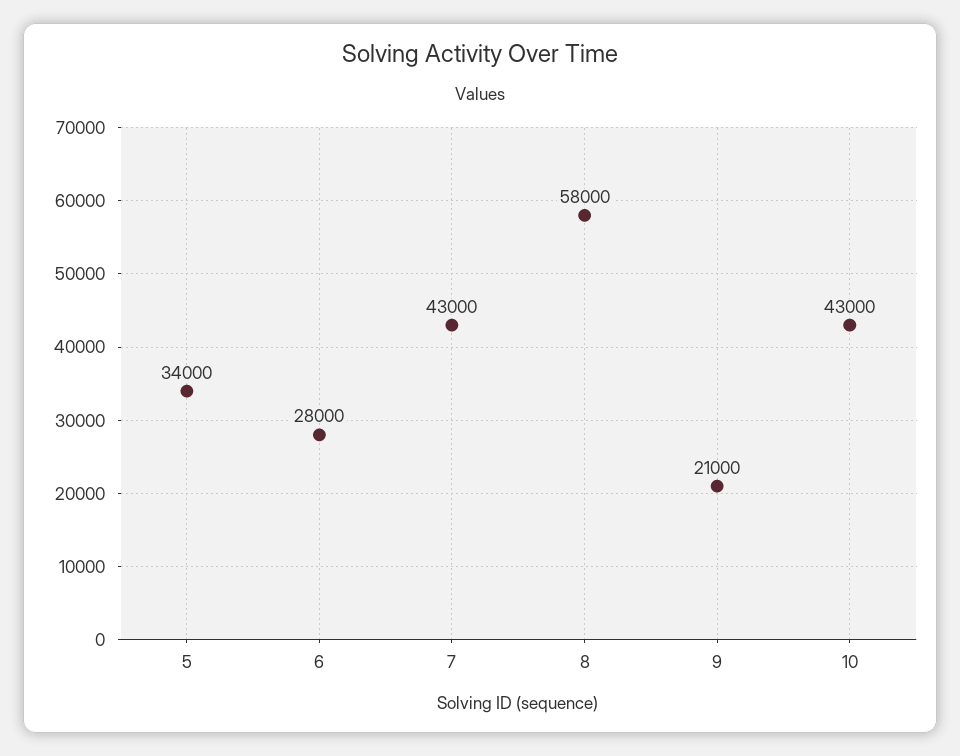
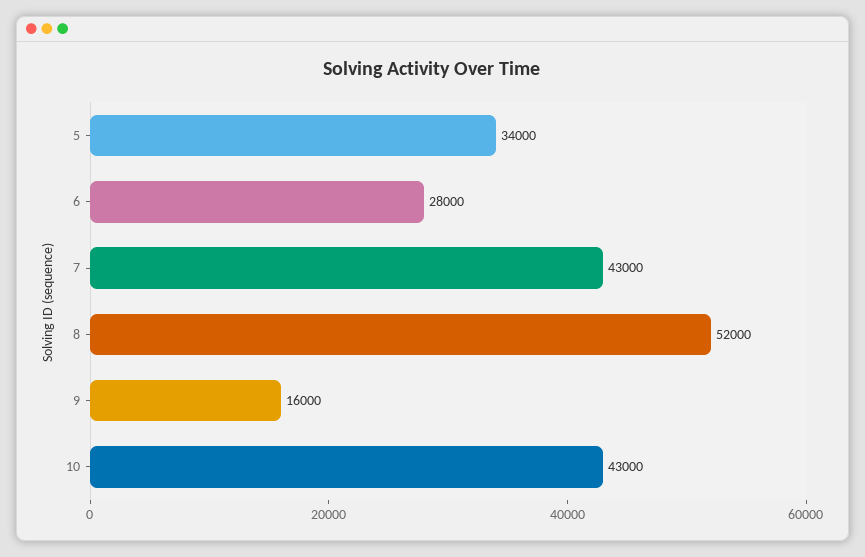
  {
    "5": 34000,
    "6": 28000,
    "7": 43000,
-   "8": 58000,
+   "8": 52000,
-   "9": 21000,
+   "9": 16000,
    "10": 43000
  }

